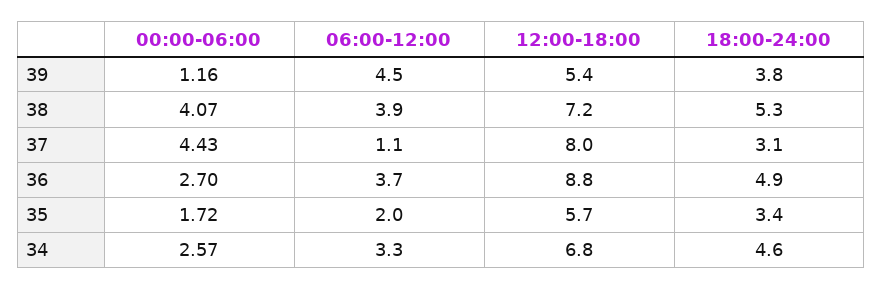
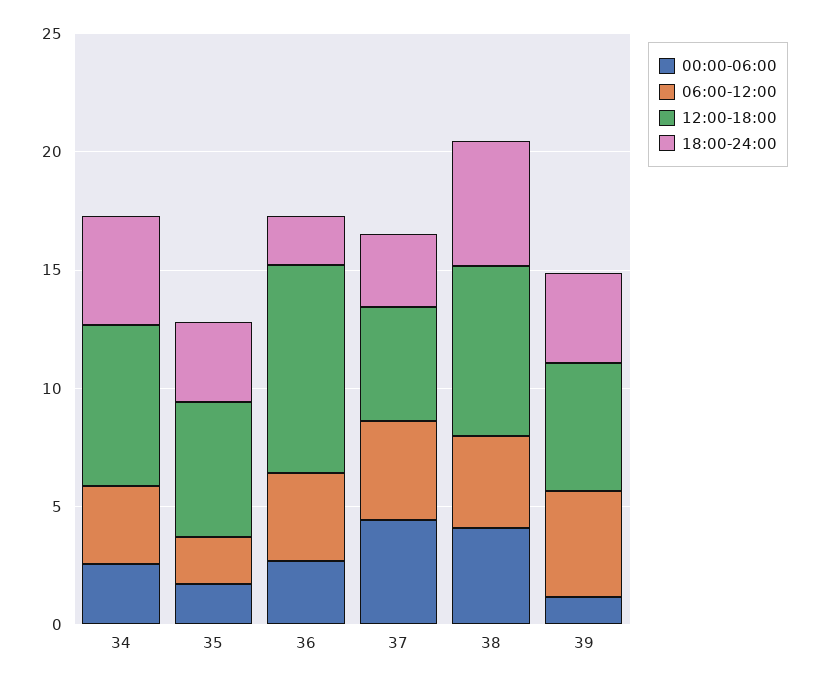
  {
    "00:00-06:00": {
      "39": 1.16,
      "38": 4.07,
      "37": 4.43,
      "36": 2.7,
      "35": 1.72,
      "34": 2.57
    },
    "06:00-12:00": {
      "39": 4.5,
      "38": 3.9,
-     "37": 1.1,
+     "37": 4,
      "36": 3.7,
      "35": 2,
      "34": 3.3
    },
    "12:00-18:00": {
      "39": 5.4,
      "38": 7.2,
-     "37": 8,
+     "37": 5,
      "36": 8.8,
      "35": 5.7,
      "34": 6.8
    },
    "18:00-24:00": {
      "39": 3.8,
      "38": 5.3,
      "37": 3.1,
-     "36": 4.9,
+     "36": 2,
      "35": 3.4,
      "34": 4.6
    }
  }

